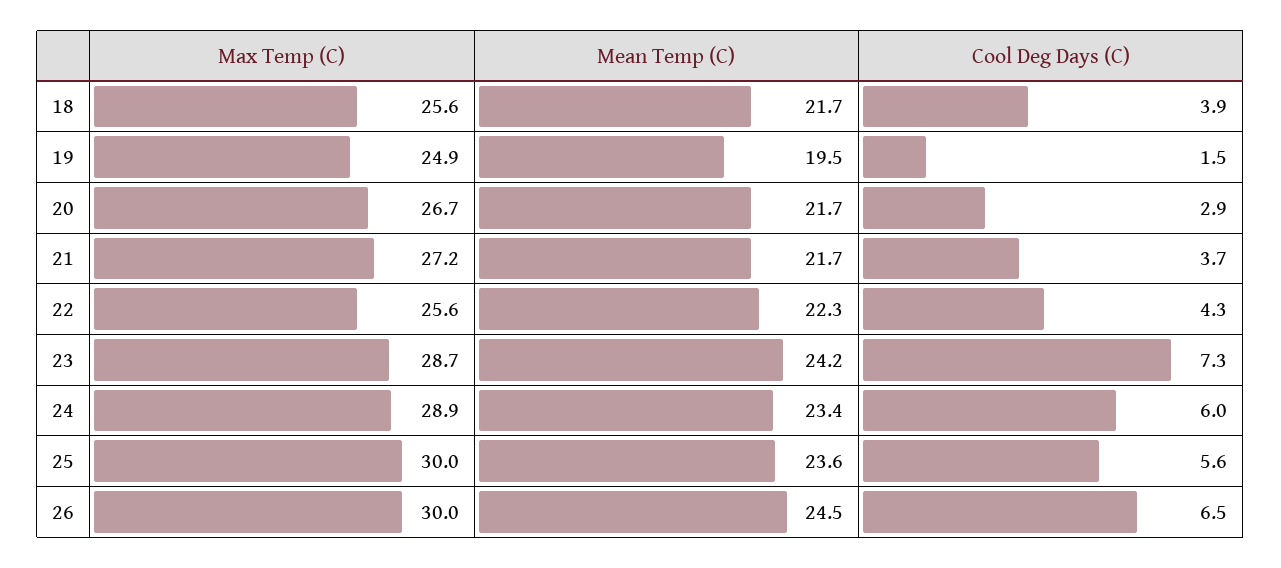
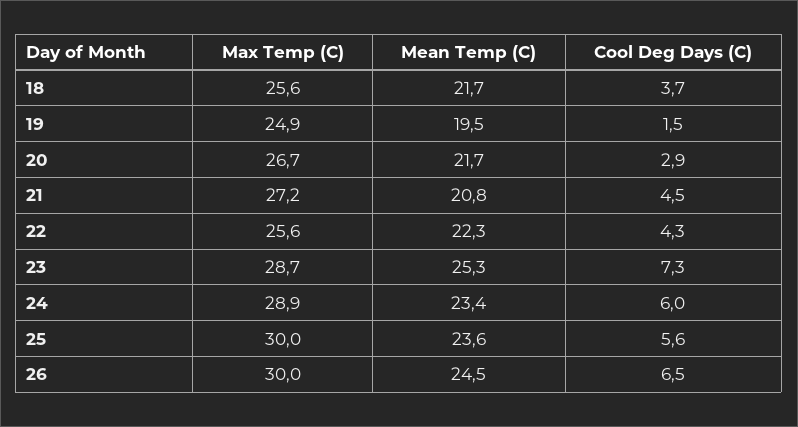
  {
    "Max Temp (C)": {
      "18": 25.6,
      "19": 24.9,
      "20": 26.7,
      "21": 27.2,
      "22": 25.6,
      "23": 28.7,
      "24": 28.9,
      "25": 30,
      "26": 30
    },
    "Mean Temp (C)": {
      "18": 21.7,
      "19": 19.5,
      "20": 21.7,
-     "21": 21.7,
+     "21": 20.8,
      "22": 22.3,
-     "23": 24.2,
+     "23": 25.3,
      "24": 23.4,
      "25": 23.6,
      "26": 24.5
    },
    "Cool Deg Days (C)": {
-     "18": 3.9,
+     "18": 3.7,
      "19": 1.5,
      "20": 2.9,
-     "21": 3.7,
+     "21": 4.5,
      "22": 4.3,
      "23": 7.3,
      "24": 6,
      "25": 5.6,
      "26": 6.5
    }
  }

